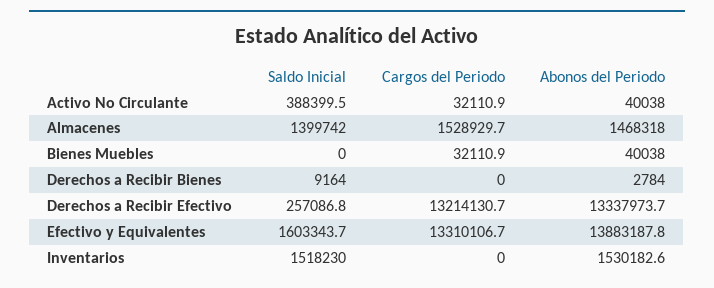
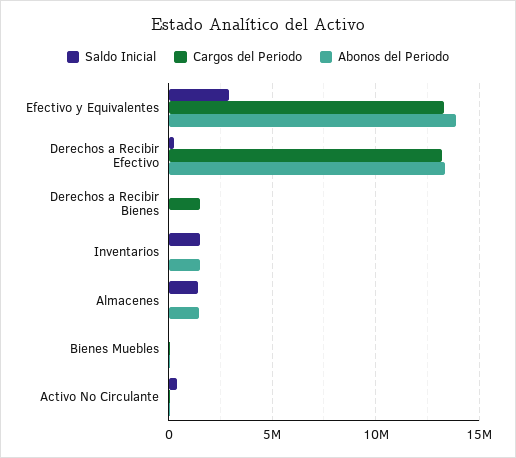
  {
    "Saldo Inicial": {
      "Activo No Circulante": 388399.5,
      "Almacenes": 1399742,
      "Bienes Muebles": 0,
      "Derechos a Recibir Bienes": 9164,
      "Derechos a Recibir Efectivo": 257086.8,
-     "Efectivo y Equivalentes": 1603343.7,
+     "Efectivo y Equivalentes": 3000000,
      "Inventarios": 1518230
    },
    "Cargos del Periodo": {
      "Activo No Circulante": 32110.9,
-     "Almacenes": 1528929.7,
+     "Almacenes": 0,
      "Bienes Muebles": 32110.9,
-     "Derechos a Recibir Bienes": 0,
+     "Derechos a Recibir Bienes": 1500000,
      "Derechos a Recibir Efectivo": 13214130.7,
      "Efectivo y Equivalentes": 13310106.7,
      "Inventarios": 0
    },
    "Abonos del Periodo": {
      "Activo No Circulante": 40038,
      "Almacenes": 1468318,
      "Bienes Muebles": 40038,
      "Derechos a Recibir Bienes": 2784,
      "Derechos a Recibir Efectivo": 13337973.7,
      "Efectivo y Equivalentes": 13883187.8,
      "Inventarios": 1530182.6
    }
  }

